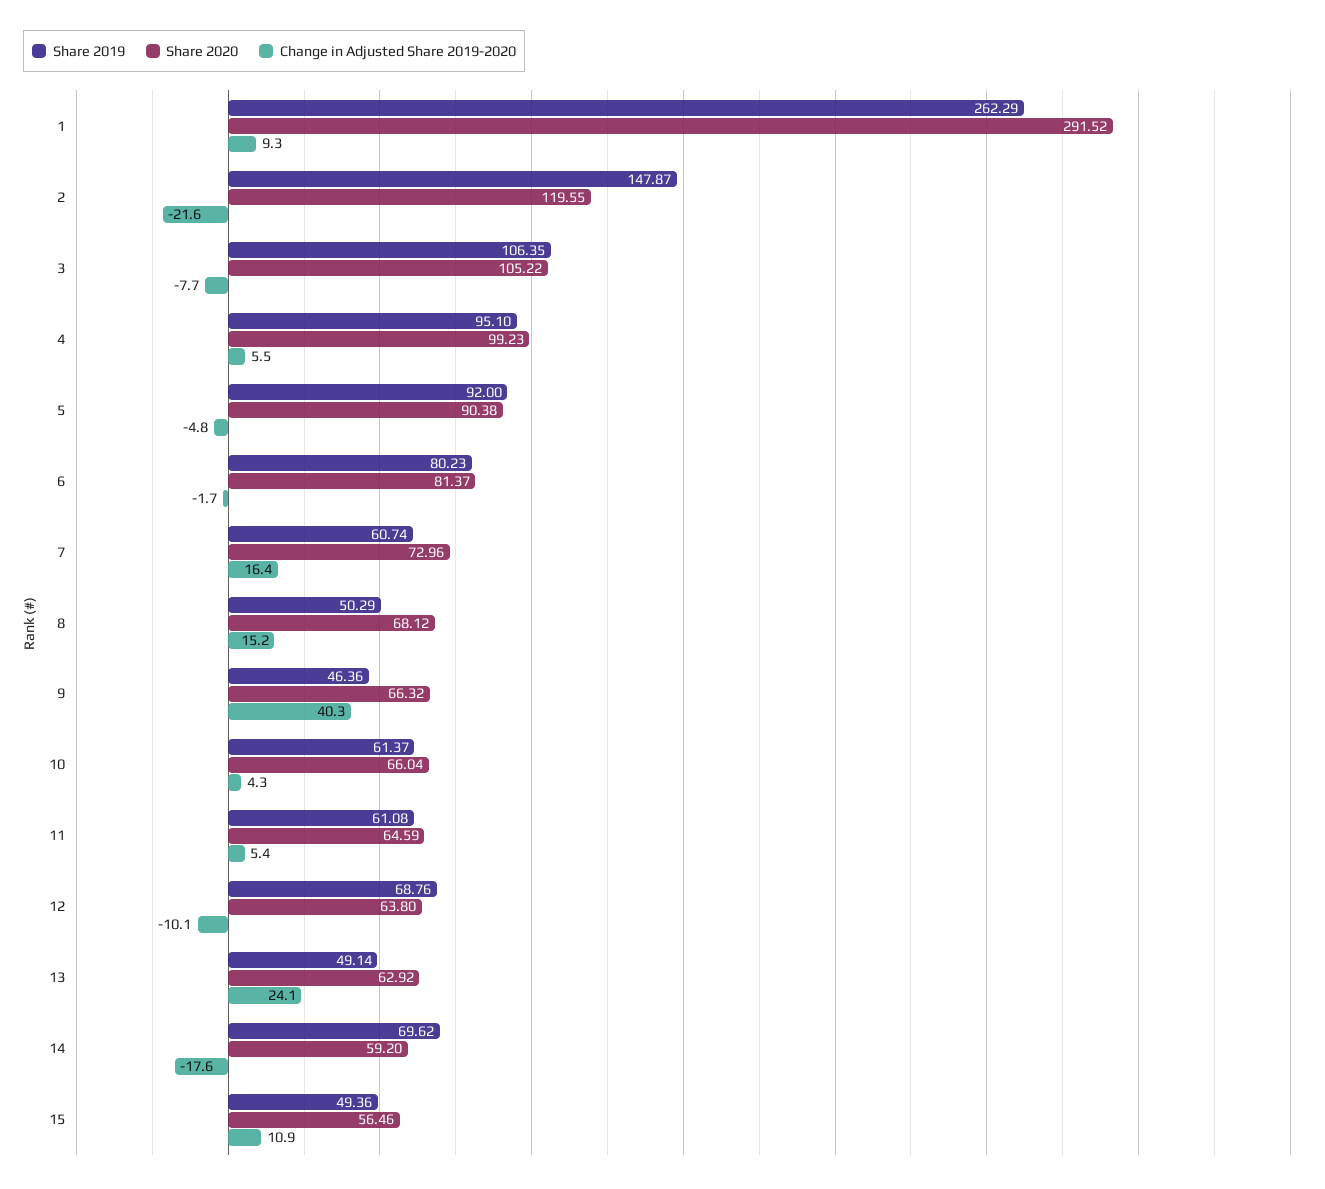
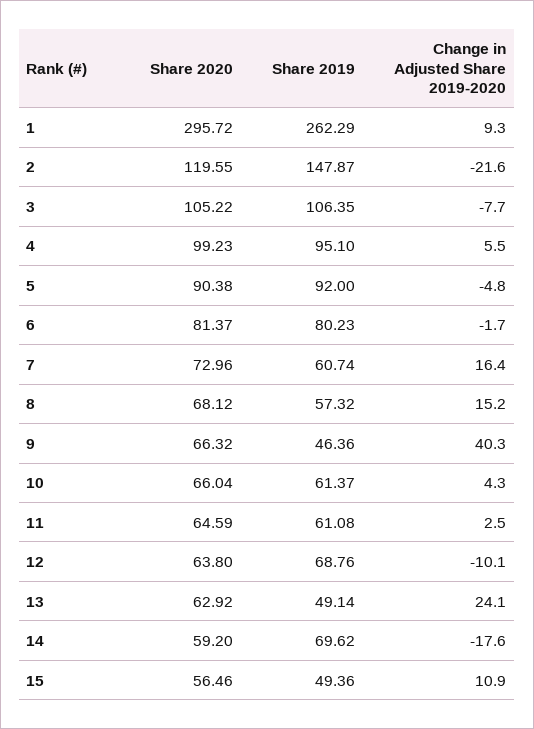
  {
    "Share 2019": {
      "1": 262.29,
      "2": 147.87,
      "3": 106.35,
      "4": 95.1,
      "5": 92,
      "6": 80.23,
      "7": 60.74,
-     "8": 50.29,
+     "8": 57.32,
      "9": 46.36,
      "10": 61.37,
      "11": 61.08,
      "12": 68.76,
      "13": 49.14,
      "14": 69.62,
      "15": 49.36
    },
    "Share 2020": {
-     "1": 291.52,
+     "1": 295.72,
      "2": 119.55,
      "3": 105.22,
      "4": 99.23,
      "5": 90.38,
      "6": 81.37,
      "7": 72.96,
      "8": 68.12,
      "9": 66.32,
      "10": 66.04,
      "11": 64.59,
      "12": 63.8,
      "13": 62.92,
      "14": 59.2,
      "15": 56.46
    },
    "Change in Adjusted Share 2019-2020": {
      "1": 9.3,
      "2": -21.6,
      "3": -7.7,
      "4": 5.5,
      "5": -4.8,
      "6": -1.7,
      "7": 16.4,
      "8": 15.2,
      "9": 40.3,
      "10": 4.3,
-     "11": 5.4,
+     "11": 2.5,
      "12": -10.1,
      "13": 24.1,
      "14": -17.6,
      "15": 10.9
    }
  }

